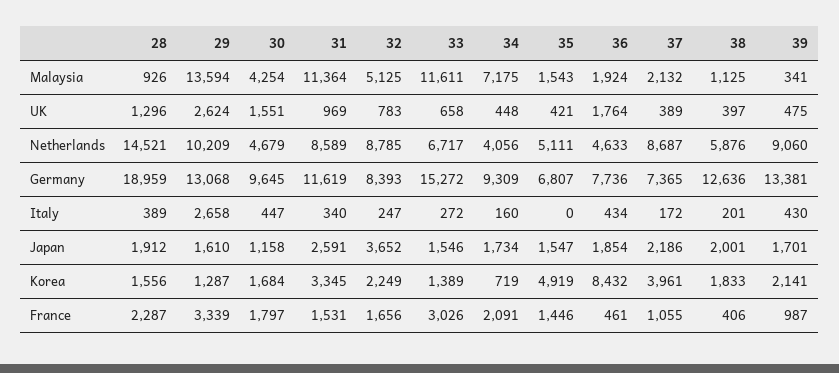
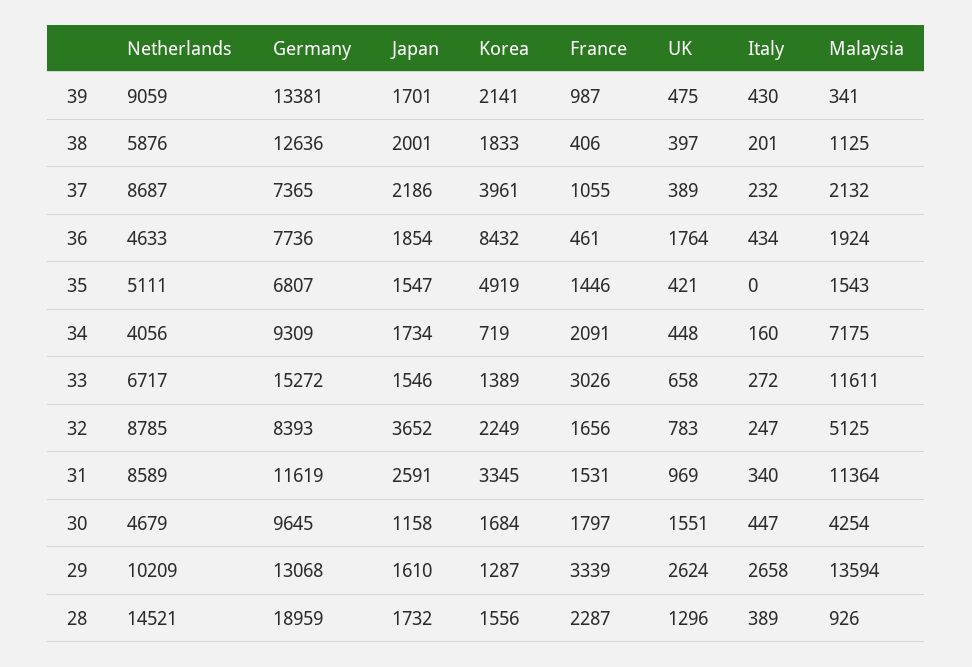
  {
    "28": {
      "Malaysia": 926,
      "UK": 1296,
      "Netherlands": 14521,
      "Germany": 18959,
      "Italy": 389,
-     "Japan": 1912,
+     "Japan": 1732,
      "Korea": 1556,
      "France": 2287
    },
    "29": {
      "Malaysia": 13594,
      "UK": 2624,
      "Netherlands": 10209,
      "Germany": 13068,
      "Italy": 2658,
      "Japan": 1610,
      "Korea": 1287,
      "France": 3339
    },
    "30": {
      "Malaysia": 4254,
      "UK": 1551,
      "Netherlands": 4679,
      "Germany": 9645,
      "Italy": 447,
      "Japan": 1158,
      "Korea": 1684,
      "France": 1797
    },
    "31": {
      "Malaysia": 11364,
      "UK": 969,
      "Netherlands": 8589,
      "Germany": 11619,
      "Italy": 340,
      "Japan": 2591,
      "Korea": 3345,
      "France": 1531
    },
    "32": {
      "Malaysia": 5125,
      "UK": 783,
      "Netherlands": 8785,
      "Germany": 8393,
      "Italy": 247,
      "Japan": 3652,
      "Korea": 2249,
      "France": 1656
    },
    "33": {
      "Malaysia": 11611,
      "UK": 658,
      "Netherlands": 6717,
      "Germany": 15272,
      "Italy": 272,
      "Japan": 1546,
      "Korea": 1389,
      "France": 3026
    },
    "34": {
      "Malaysia": 7175,
      "UK": 448,
      "Netherlands": 4056,
      "Germany": 9309,
      "Italy": 160,
      "Japan": 1734,
      "Korea": 719,
      "France": 2091
    },
    "35": {
      "Malaysia": 1543,
      "UK": 421,
      "Netherlands": 5111,
      "Germany": 6807,
      "Italy": 0,
      "Japan": 1547,
      "Korea": 4919,
      "France": 1446
    },
    "36": {
      "Malaysia": 1924,
      "UK": 1764,
      "Netherlands": 4633,
      "Germany": 7736,
      "Italy": 434,
      "Japan": 1854,
      "Korea": 8432,
      "France": 461
    },
    "37": {
      "Malaysia": 2132,
      "UK": 389,
      "Netherlands": 8687,
      "Germany": 7365,
-     "Italy": 172,
+     "Italy": 232,
      "Japan": 2186,
      "Korea": 3961,
      "France": 1055
    },
    "38": {
      "Malaysia": 1125,
      "UK": 397,
      "Netherlands": 5876,
      "Germany": 12636,
      "Italy": 201,
      "Japan": 2001,
      "Korea": 1833,
      "France": 406
    },
    "39": {
      "Malaysia": 341,
      "UK": 475,
-     "Netherlands": 9060,
+     "Netherlands": 9059,
      "Germany": 13381,
      "Italy": 430,
      "Japan": 1701,
      "Korea": 2141,
      "France": 987
    }
  }

